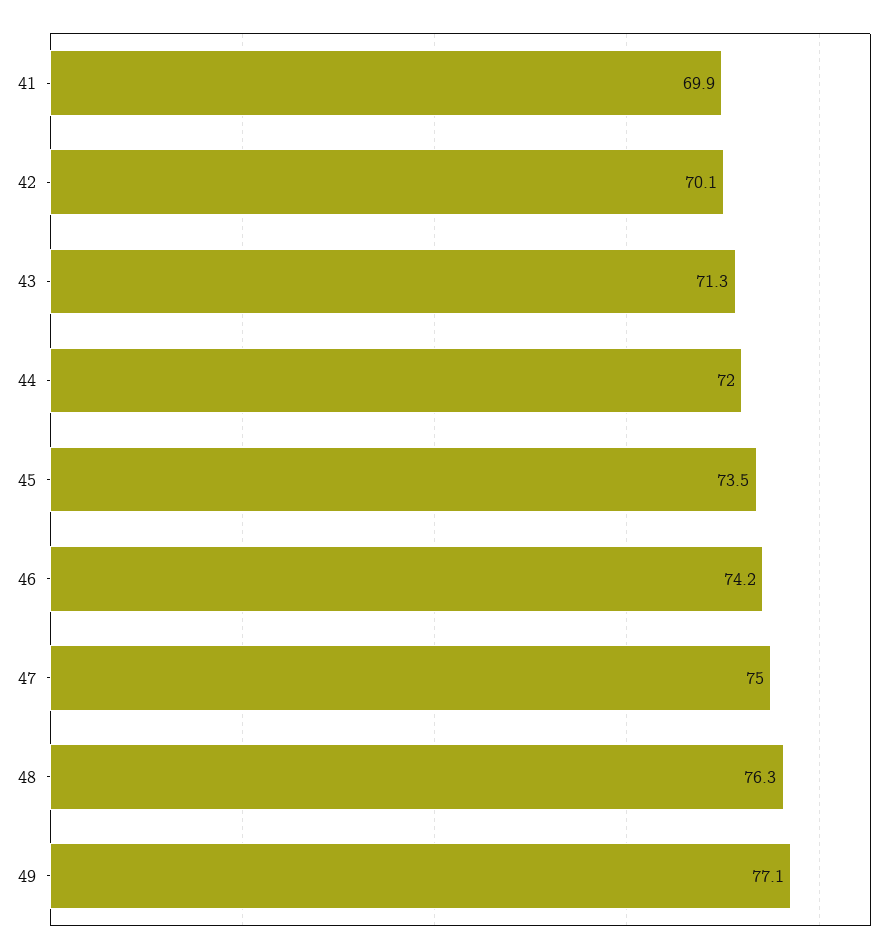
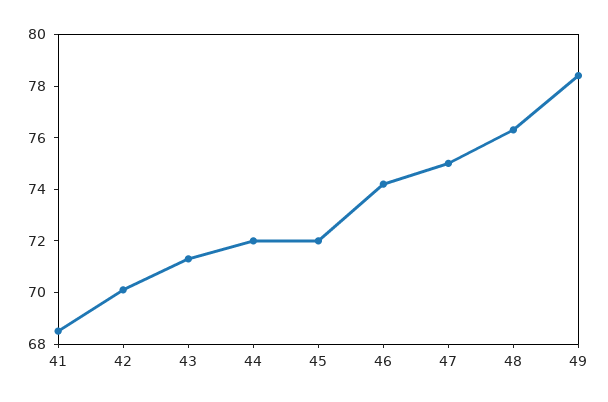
  {
-   "41": 69.9,
+   "41": 68.5,
    "42": 70.1,
    "43": 71.3,
    "44": 72,
-   "45": 73.5,
+   "45": 72,
    "46": 74.2,
    "47": 75,
    "48": 76.3,
-   "49": 77.1
+   "49": 78.5
  }

